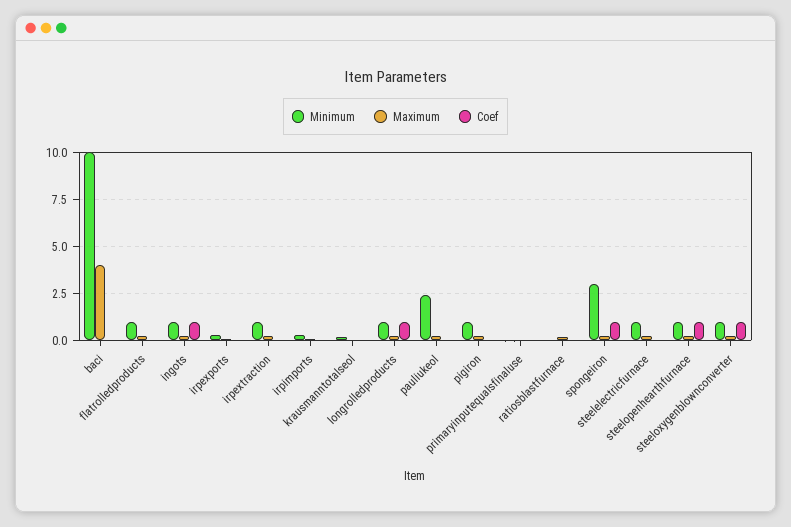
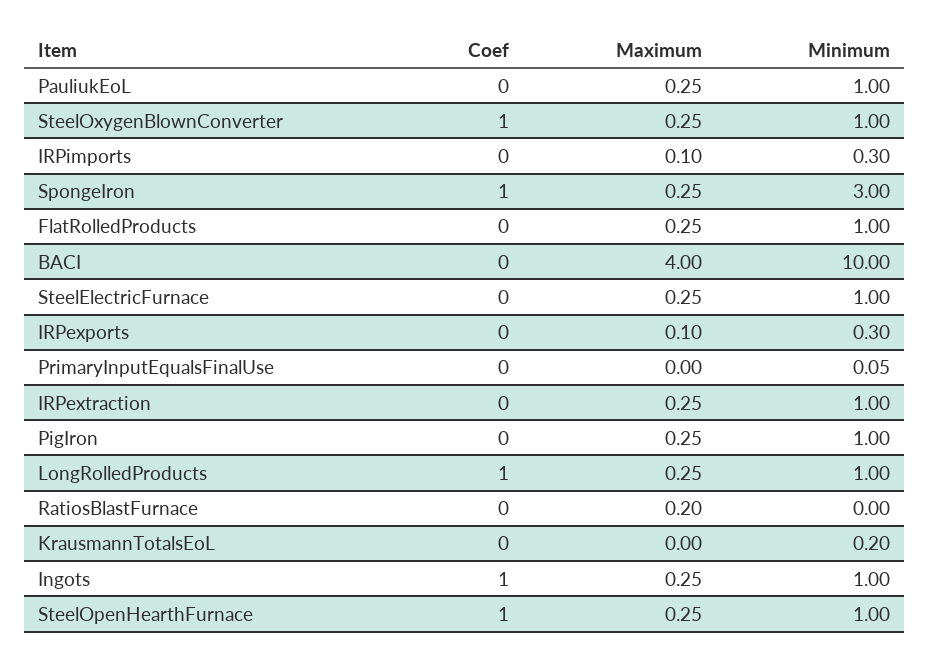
  {
    "Minimum": {
      "baci": 10,
      "flatrolledproducts": 1,
      "ingots": 1,
      "irpexports": 0.3,
      "irpextraction": 1,
      "irpimports": 0.3,
      "krausmanntotalseol": 0.2,
      "longrolledproducts": 1,
-     "pauliukeol": 2.5,
+     "pauliukeol": 1,
      "pigiron": 1,
      "primaryinputequalsfinaluse": 0.05,
      "ratiosblastfurnace": 0,
      "spongeiron": 3,
      "steelelectricfurnace": 1,
      "steelopenhearthfurnace": 1,
      "steeloxygenblownconverter": 1
    },
    "Maximum": {
      "baci": 4,
      "flatrolledproducts": 0.25,
      "ingots": 0.25,
      "irpexports": 0.1,
      "irpextraction": 0.25,
      "irpimports": 0.1,
      "krausmanntotalseol": 0,
      "longrolledproducts": 0.25,
      "pauliukeol": 0.25,
      "pigiron": 0.25,
      "primaryinputequalsfinaluse": 0,
      "ratiosblastfurnace": 0.2,
      "spongeiron": 0.25,
      "steelelectricfurnace": 0.25,
      "steelopenhearthfurnace": 0.25,
      "steeloxygenblownconverter": 0.25
    },
    "Coef": {
      "baci": 0,
      "flatrolledproducts": 0,
      "ingots": 1,
      "irpexports": 0,
      "irpextraction": 0,
      "irpimports": 0,
      "krausmanntotalseol": 0,
      "longrolledproducts": 1,
      "pauliukeol": 0,
      "pigiron": 0,
      "primaryinputequalsfinaluse": 0,
      "ratiosblastfurnace": 0,
      "spongeiron": 1,
      "steelelectricfurnace": 0,
      "steelopenhearthfurnace": 1,
      "steeloxygenblownconverter": 1
    }
  }

